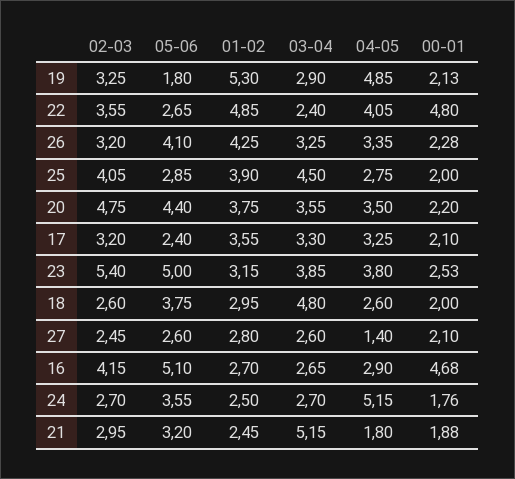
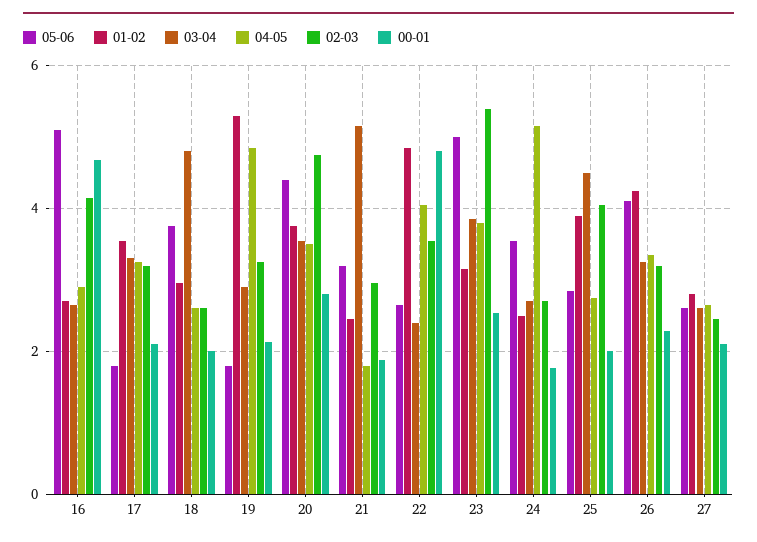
  {
    "02-03": {
      "19": 3.25,
      "22": 3.55,
      "26": 3.2,
      "25": 4.05,
      "20": 4.75,
      "17": 3.2,
      "23": 5.4,
      "18": 2.6,
      "27": 2.45,
      "16": 4.15,
      "24": 2.7,
      "21": 2.95
    },
    "05-06": {
      "19": 1.8,
      "22": 2.65,
      "26": 4.1,
      "25": 2.85,
      "20": 4.4,
-     "17": 2.4,
+     "17": 1.8,
      "23": 5,
      "18": 3.75,
      "27": 2.6,
      "16": 5.1,
      "24": 3.55,
      "21": 3.2
    },
    "01-02": {
      "19": 5.3,
      "22": 4.85,
      "26": 4.25,
      "25": 3.9,
      "20": 3.75,
      "17": 3.55,
      "23": 3.15,
      "18": 2.95,
      "27": 2.8,
      "16": 2.7,
      "24": 2.5,
      "21": 2.45
    },
    "03-04": {
      "19": 2.9,
      "22": 2.4,
      "26": 3.25,
      "25": 4.5,
      "20": 3.55,
      "17": 3.3,
      "23": 3.85,
      "18": 4.8,
      "27": 2.6,
      "16": 2.65,
      "24": 2.7,
      "21": 5.15
    },
    "04-05": {
      "19": 4.85,
      "22": 4.05,
      "26": 3.35,
      "25": 2.75,
      "20": 3.5,
      "17": 3.25,
      "23": 3.8,
      "18": 2.6,
-     "27": 1.4,
+     "27": 2.6,
      "16": 2.9,
      "24": 5.15,
      "21": 1.8
    },
    "00-01": {
      "19": 2.13,
      "22": 4.8,
      "26": 2.28,
      "25": 2,
-     "20": 2.2,
+     "20": 2.8,
      "17": 2.1,
      "23": 2.53,
      "18": 2,
      "27": 2.1,
      "16": 4.68,
      "24": 1.76,
      "21": 1.88
    }
  }

